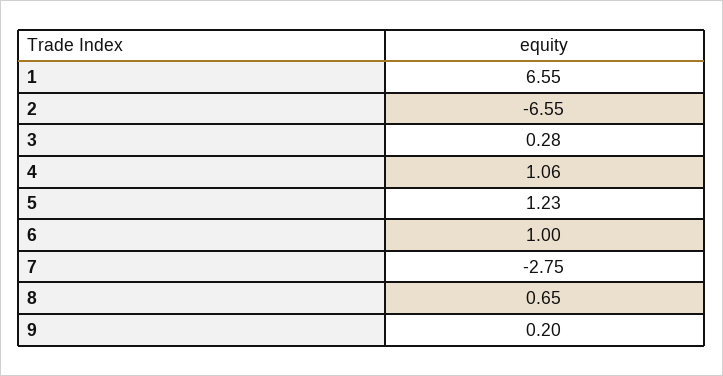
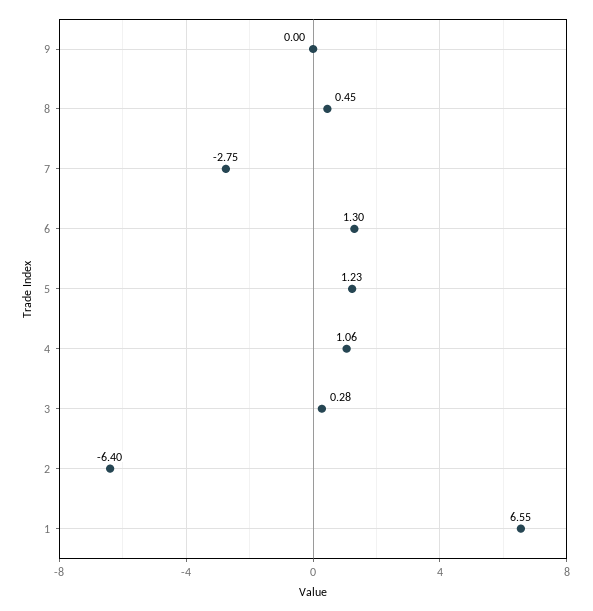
  {
    "1": 6.55,
-   "2": -6.55,
+   "2": -6.4,
    "3": 0.28,
    "4": 1.06,
    "5": 1.23,
-   "6": 1,
+   "6": 1.3,
    "7": -2.75,
-   "8": 0.65,
+   "8": 0.45,
-   "9": 0.2
+   "9": 0
  }

